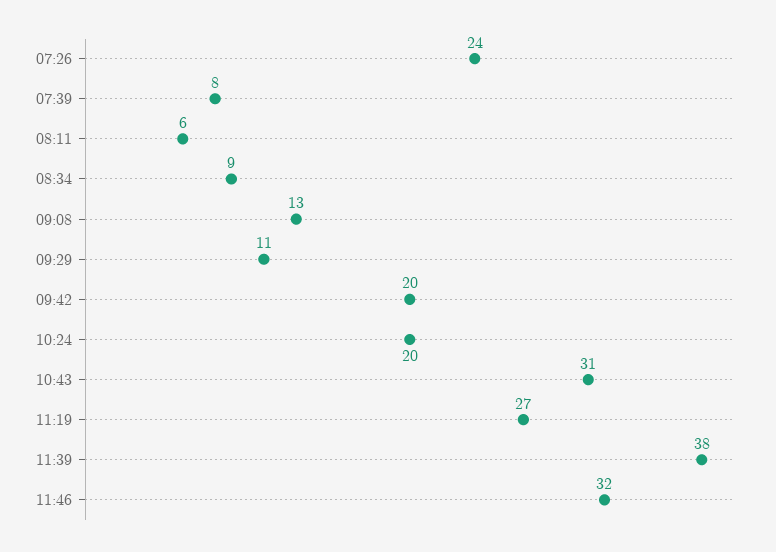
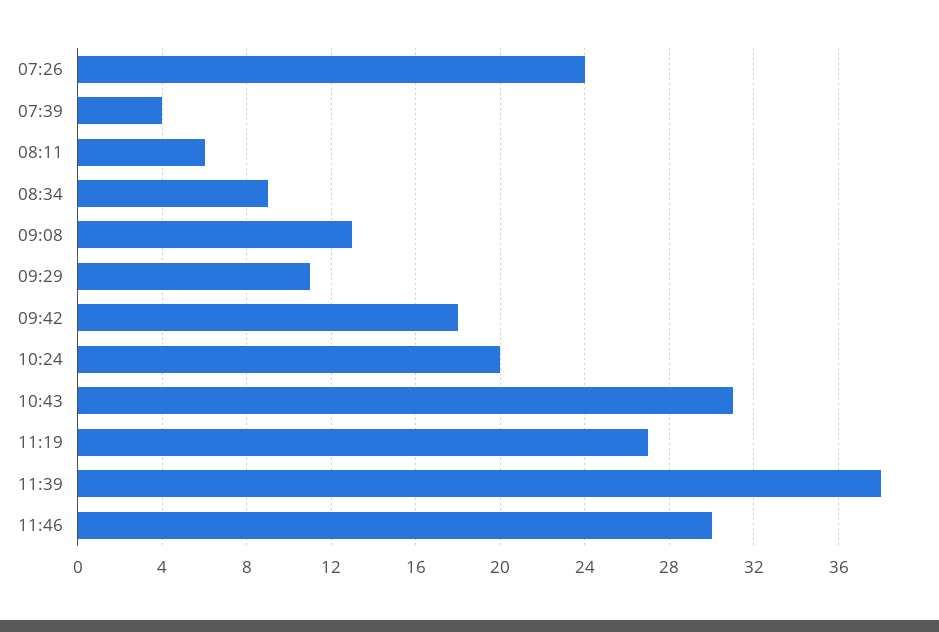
  {
    "07:26": 24,
-   "07:39": 8,
+   "07:39": 4,
    "08:11": 6,
    "08:34": 9,
    "09:08": 13,
    "09:29": 11,
-   "09:42": 20,
+   "09:42": 18,
    "10:24": 20,
    "10:43": 31,
    "11:19": 27,
    "11:39": 38,
-   "11:46": 32
+   "11:46": 30
  }

